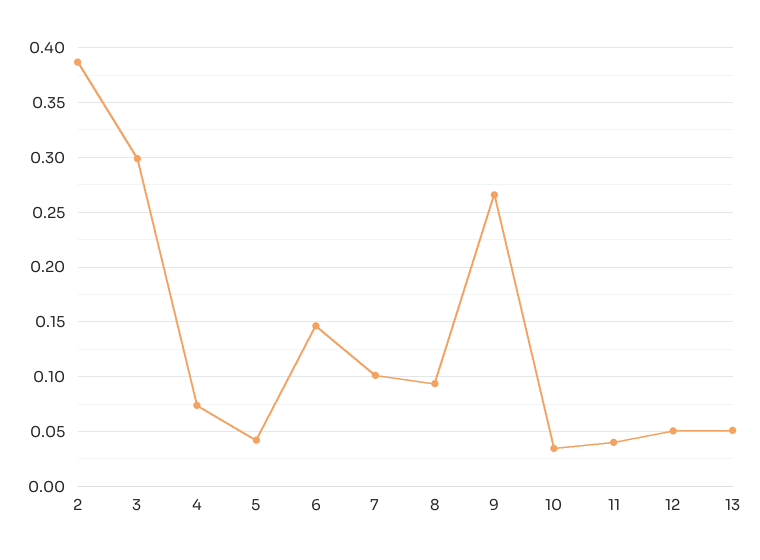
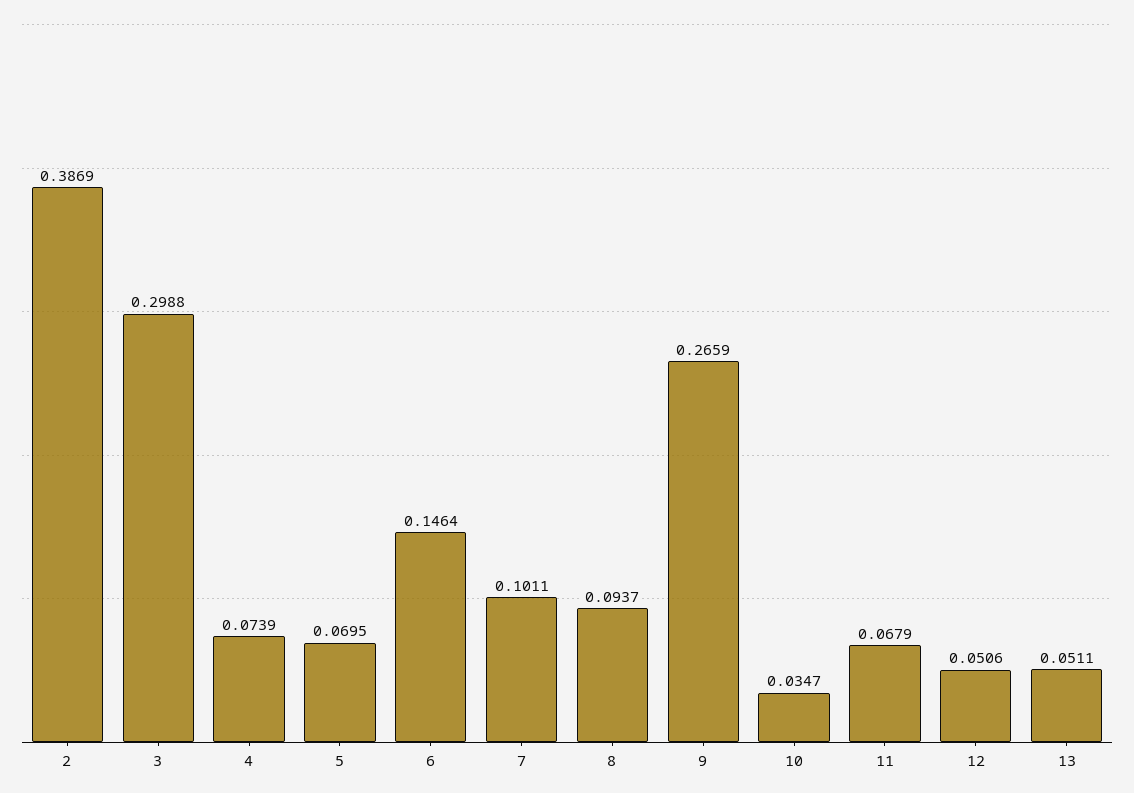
  {
    "2": 0.3869,
    "3": 0.2988,
    "4": 0.0739,
-   "5": 0.04,
+   "5": 0.0695,
    "6": 0.1464,
    "7": 0.1011,
    "8": 0.0937,
    "9": 0.2659,
    "10": 0.0347,
-   "11": 0.04,
+   "11": 0.0679,
    "12": 0.0506,
    "13": 0.0511
  }

